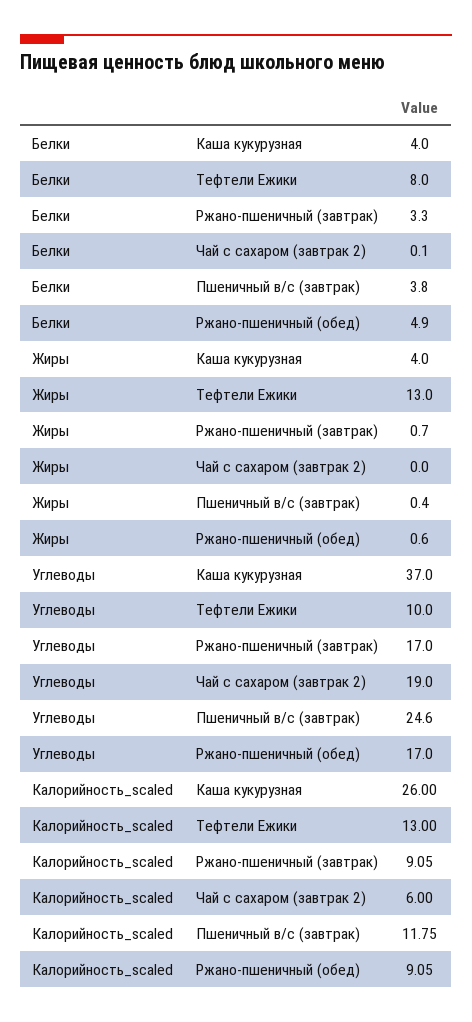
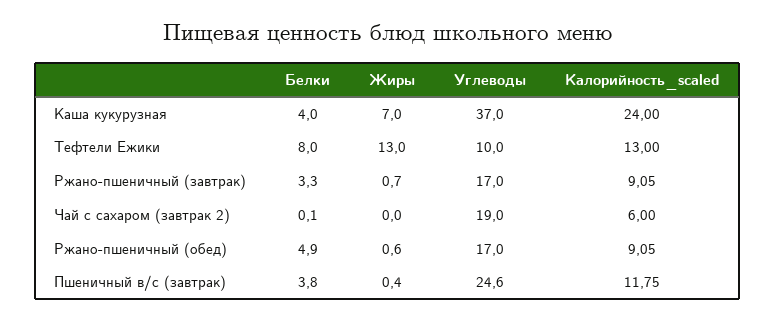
  {
    "Белки": {
      "Каша кукурузная": 4,
      "Тефтели Ежики": 8,
      "Ржано-пшеничный (завтрак)": 3.3,
      "Чай с сахаром (завтрак 2)": 0.1,
      "Пшеничный в/с (завтрак)": 3.8,
      "Ржано-пшеничный (обед)": 4.9
    },
    "Жиры": {
-     "Каша кукурузная": 4,
+     "Каша кукурузная": 7,
      "Тефтели Ежики": 13,
      "Ржано-пшеничный (завтрак)": 0.7,
      "Чай с сахаром (завтрак 2)": 0,
      "Пшеничный в/с (завтрак)": 0.4,
      "Ржано-пшеничный (обед)": 0.6
    },
    "Углеводы": {
      "Каша кукурузная": 37,
      "Тефтели Ежики": 10,
      "Ржано-пшеничный (завтрак)": 17,
      "Чай с сахаром (завтрак 2)": 19,
      "Пшеничный в/с (завтрак)": 24.6,
      "Ржано-пшеничный (обед)": 17
    },
    "Калорийность_scaled": {
-     "Каша кукурузная": 26,
+     "Каша кукурузная": 24,
      "Тефтели Ежики": 13,
      "Ржано-пшеничный (завтрак)": 9.05,
      "Чай с сахаром (завтрак 2)": 6,
      "Пшеничный в/с (завтрак)": 11.75,
      "Ржано-пшеничный (обед)": 9.05
    }
  }

